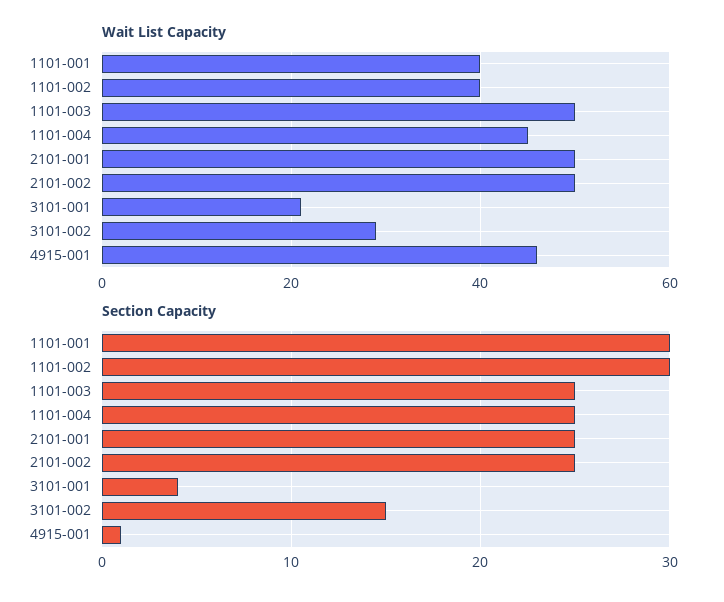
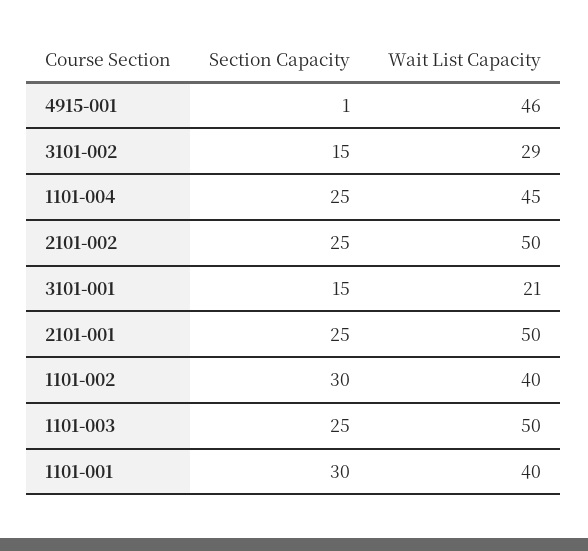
  {
    "Wait List Capacity": {
      "1101-001": 40,
      "1101-002": 40,
      "1101-003": 50,
      "1101-004": 45,
      "2101-001": 50,
      "2101-002": 50,
      "3101-001": 21,
      "3101-002": 29,
      "4915-001": 46
    },
    "Section Capacity": {
      "1101-001": 30,
      "1101-002": 30,
      "1101-003": 25,
      "1101-004": 25,
      "2101-001": 25,
      "2101-002": 25,
-     "3101-001": 4,
+     "3101-001": 15,
      "3101-002": 15,
      "4915-001": 1
    }
  }

